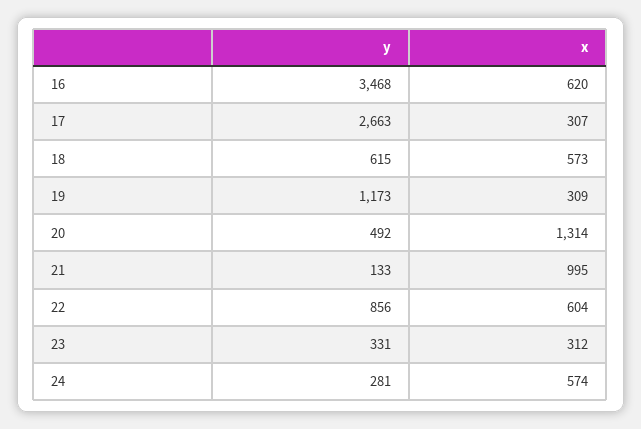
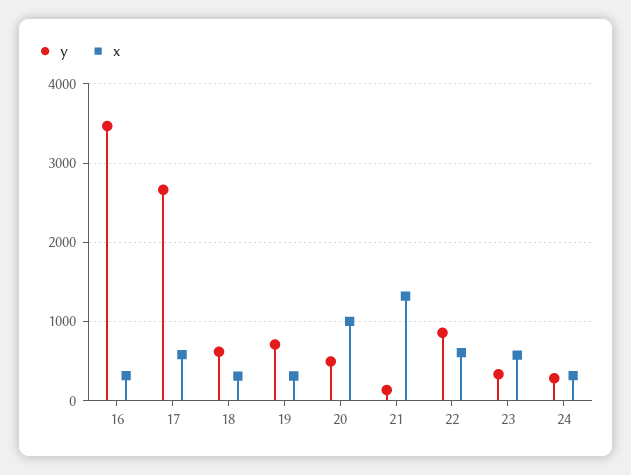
  {
    "y": {
      "16": 3468,
      "17": 2663,
      "18": 615,
-     "19": 1173,
+     "19": 700,
      "20": 492,
      "21": 133,
      "22": 856,
      "23": 331,
      "24": 281
    },
    "x": {
-     "16": 620,
+     "16": 300,
-     "17": 307,
+     "17": 600,
-     "18": 573,
+     "18": 300,
      "19": 309,
-     "20": 1314,
+     "20": 1000,
-     "21": 995,
+     "21": 1300,
      "22": 604,
-     "23": 312,
+     "23": 600,
-     "24": 574
+     "24": 300
    }
  }

